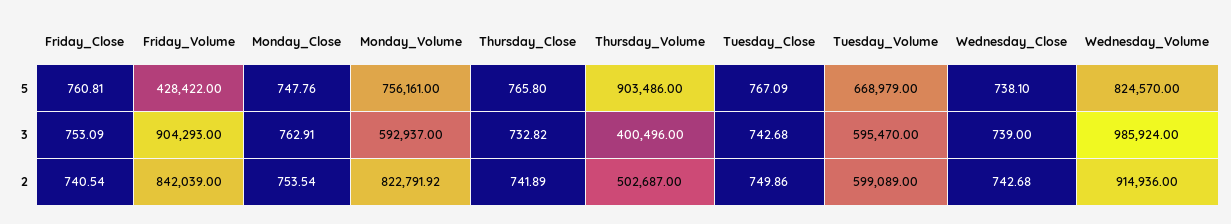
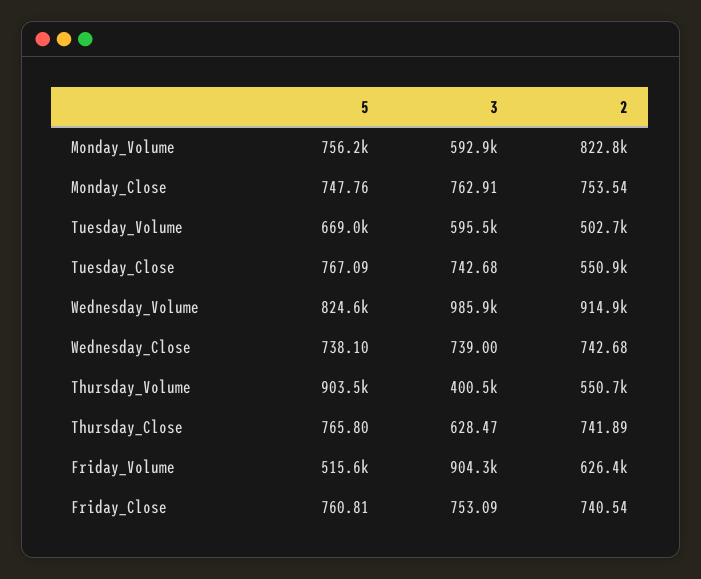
  {
    "Friday_Close": {
      "5": 760.81,
      "3": 753.09,
      "2": 740.54
    },
    "Friday_Volume": {
-     "5": 428422,
+     "5": 515600,
      "3": 904293,
-     "2": 842039
+     "2": 626400
    },
    "Monday_Close": {
      "5": 747.76,
      "3": 762.91,
      "2": 753.54
    },
    "Monday_Volume": {
      "5": 756161,
      "3": 592937,
      "2": 822791.92
    },
    "Thursday_Close": {
      "5": 765.8,
-     "3": 732.82,
+     "3": 628.47,
      "2": 741.89
    },
    "Thursday_Volume": {
      "5": 903486,
      "3": 400496,
-     "2": 502687
+     "2": 550700
    },
    "Tuesday_Close": {
      "5": 767.09,
      "3": 742.68,
-     "2": 749.86
+     "2": 550900
    },
    "Tuesday_Volume": {
      "5": 668979,
      "3": 595470,
-     "2": 599089
+     "2": 502700
    },
    "Wednesday_Close": {
      "5": 738.1,
      "3": 739,
      "2": 742.68
    },
    "Wednesday_Volume": {
      "5": 824570,
      "3": 985924,
      "2": 914936
    }
  }

